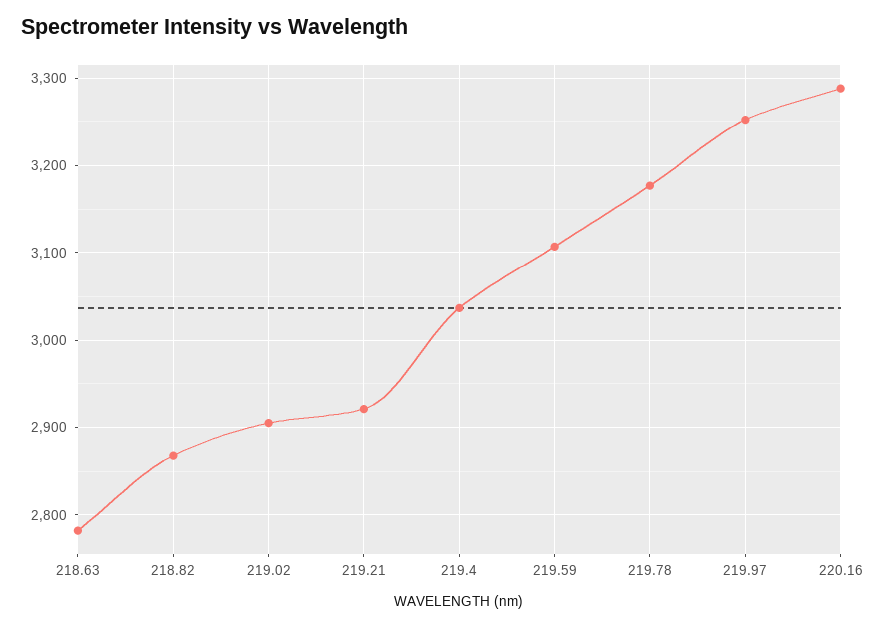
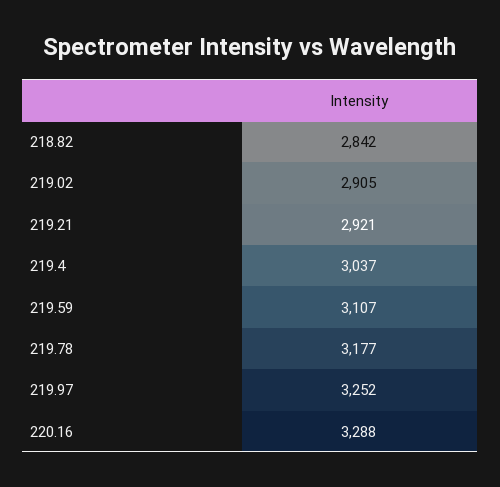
  {
-   "218.63": 2780,
-   "218.82": 2870,
+   "218.82": 2842,
    "219.02": 2905,
    "219.21": 2921,
    "219.4": 3037,
    "219.59": 3107,
    "219.78": 3177,
    "219.97": 3252,
    "220.16": 3288
  }

